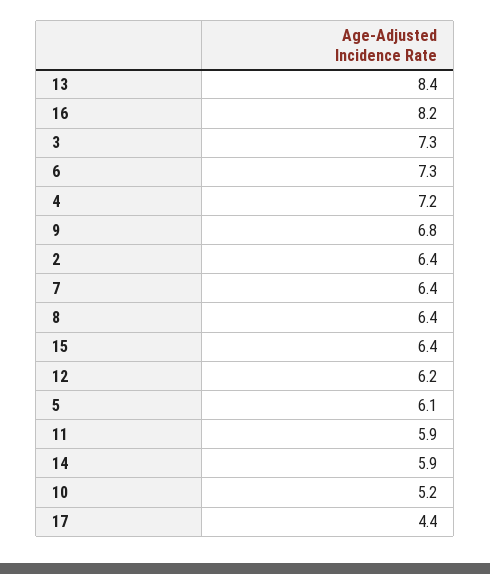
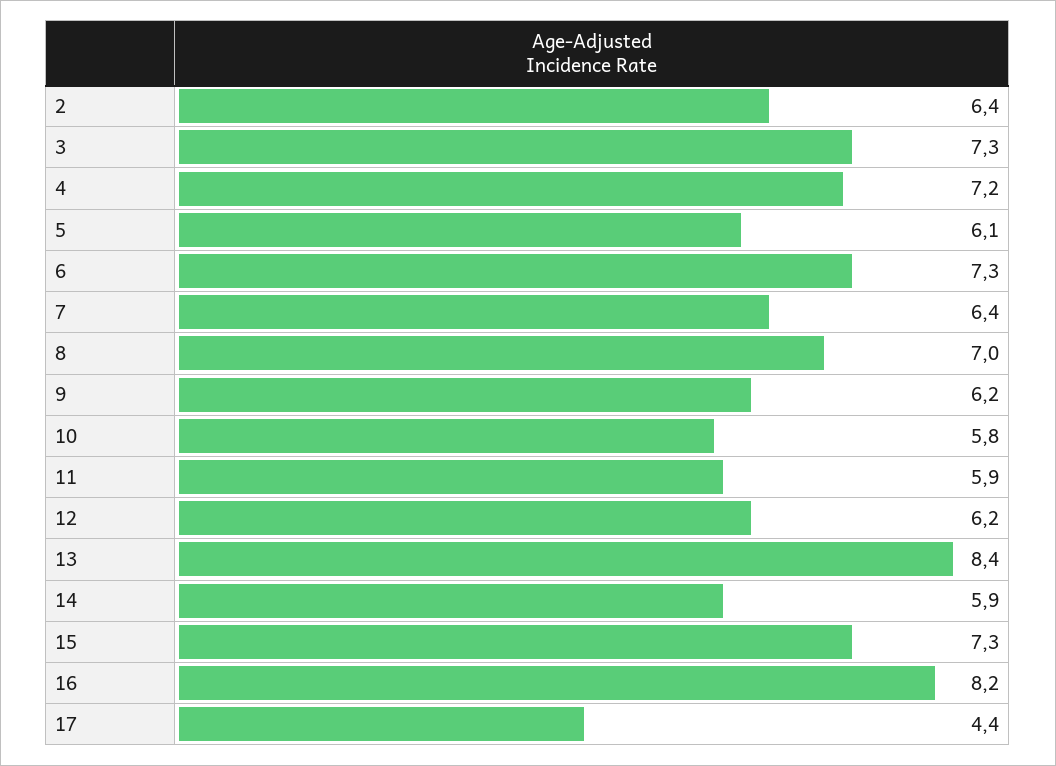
  {
    "13": 8.4,
    "16": 8.2,
    "3": 7.3,
    "6": 7.3,
    "4": 7.2,
-   "9": 6.8,
+   "9": 6.2,
    "2": 6.4,
    "7": 6.4,
-   "8": 6.4,
+   "8": 7,
-   "15": 6.4,
+   "15": 7.3,
    "12": 6.2,
    "5": 6.1,
    "11": 5.9,
    "14": 5.9,
-   "10": 5.2,
+   "10": 5.8,
    "17": 4.4
  }

